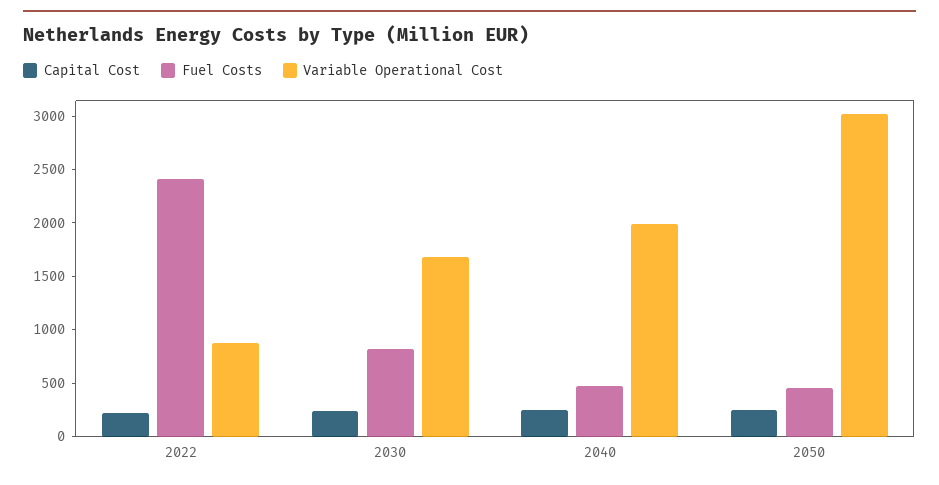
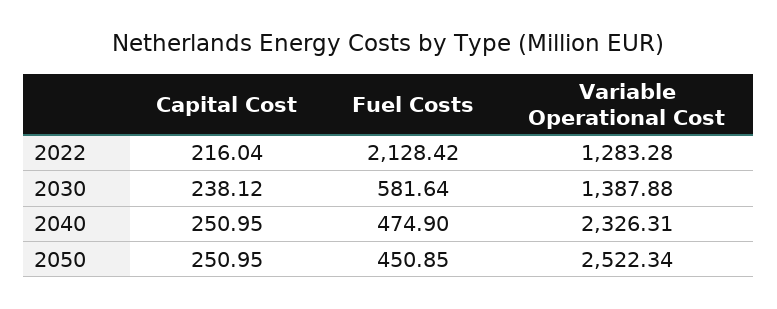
  {
    "Capital Cost": {
      "2022": 216.04,
      "2030": 238.12,
      "2040": 250.95,
      "2050": 250.95
    },
    "Fuel Costs": {
-     "2022": 2400,
+     "2022": 2128.42,
-     "2030": 800,
+     "2030": 581.64,
      "2040": 474.9,
      "2050": 450.85
    },
    "Variable Operational Cost": {
-     "2022": 900,
+     "2022": 1283.28,
-     "2030": 1700,
+     "2030": 1387.88,
-     "2040": 2000,
+     "2040": 2326.31,
-     "2050": 3000
+     "2050": 2522.34
    }
  }

